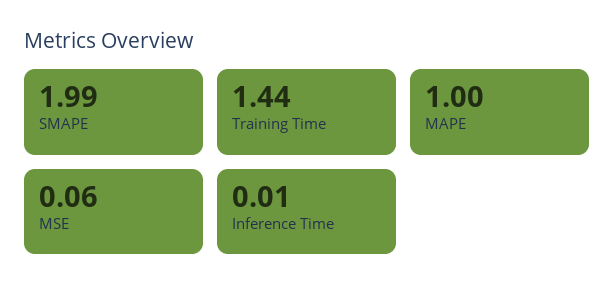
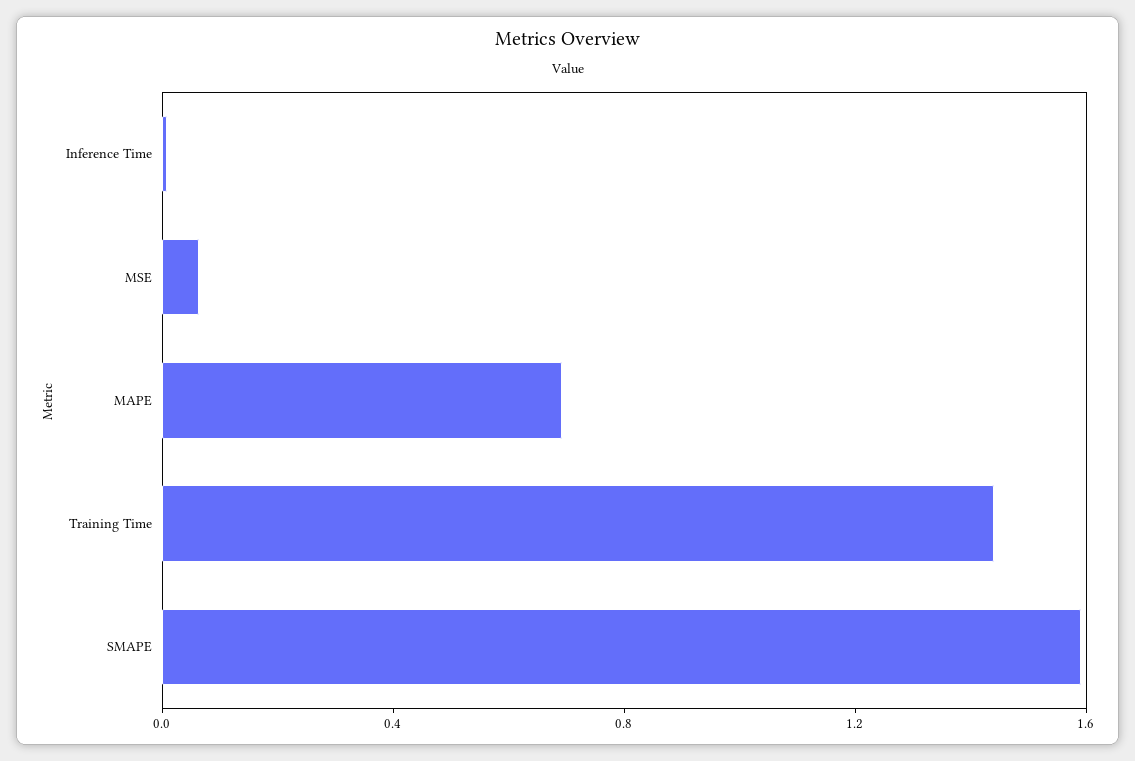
  {
-   "SMAPE": 1.99,
+   "SMAPE": 1.6,
    "Training Time": 1.44,
-   "MAPE": 1,
+   "MAPE": 0.7,
    "MSE": 0.06,
    "Inference Time": 0.01
  }

